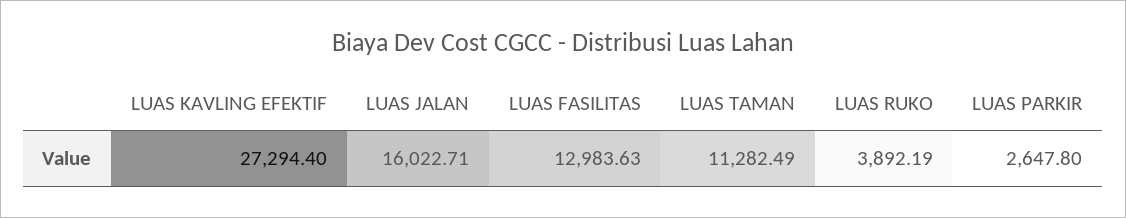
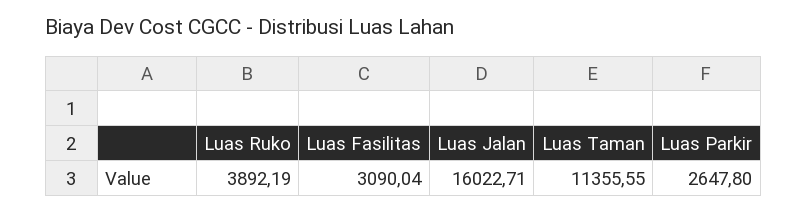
  {
-   "LUAS KAVLING EFEKTIF": 27294.4,
    "LUAS JALAN": 16022.71,
-   "LUAS FASILITAS": 12983.63,
+   "LUAS FASILITAS": 3090.04,
-   "LUAS TAMAN": 11282.49,
+   "LUAS TAMAN": 11355.55,
    "LUAS RUKO": 3892.19,
    "LUAS PARKIR": 2647.8
  }

